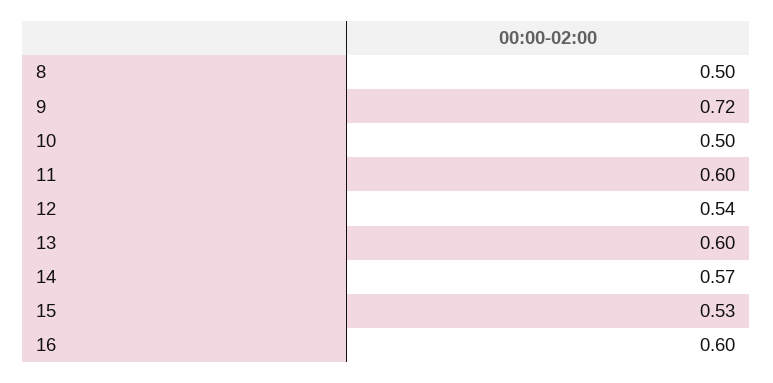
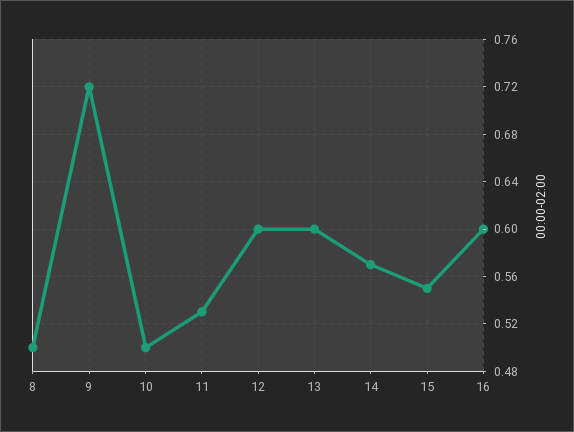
  {
    "8": 0.5,
    "9": 0.72,
    "10": 0.5,
-   "11": 0.6,
+   "11": 0.53,
-   "12": 0.54,
+   "12": 0.6,
    "13": 0.6,
    "14": 0.57,
-   "15": 0.53,
+   "15": 0.55,
    "16": 0.6
  }

